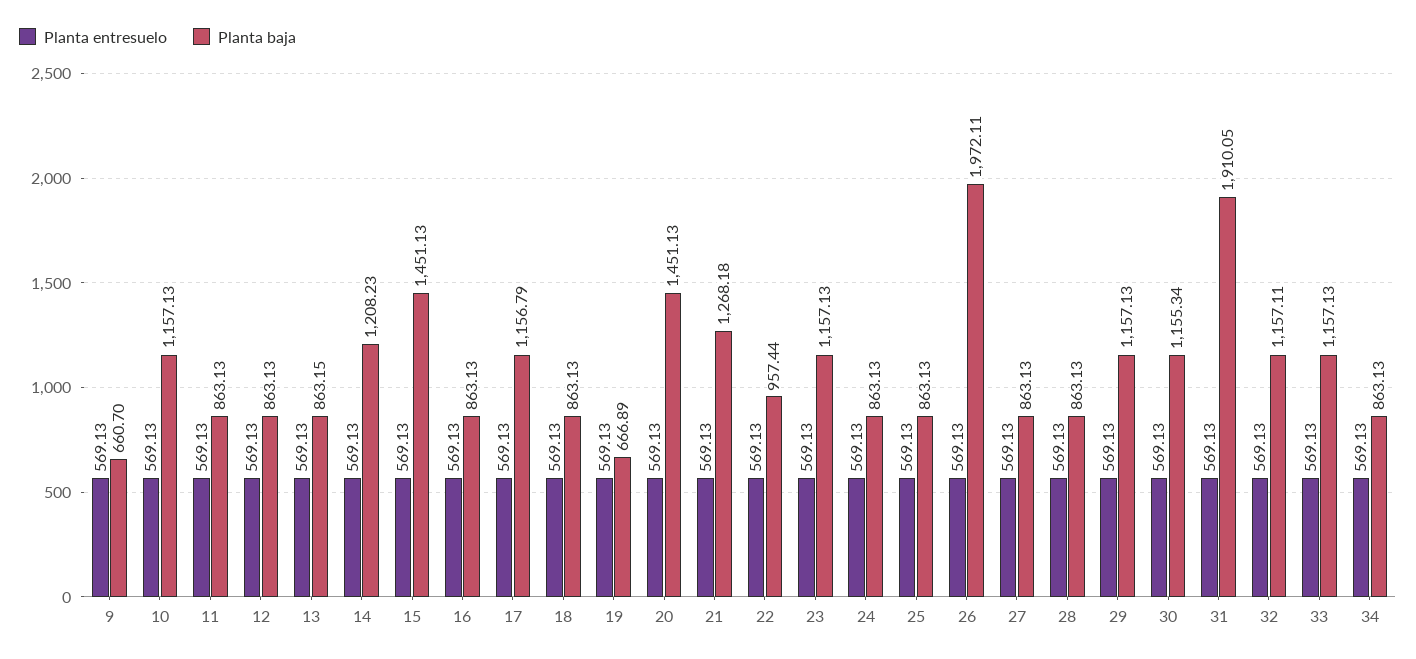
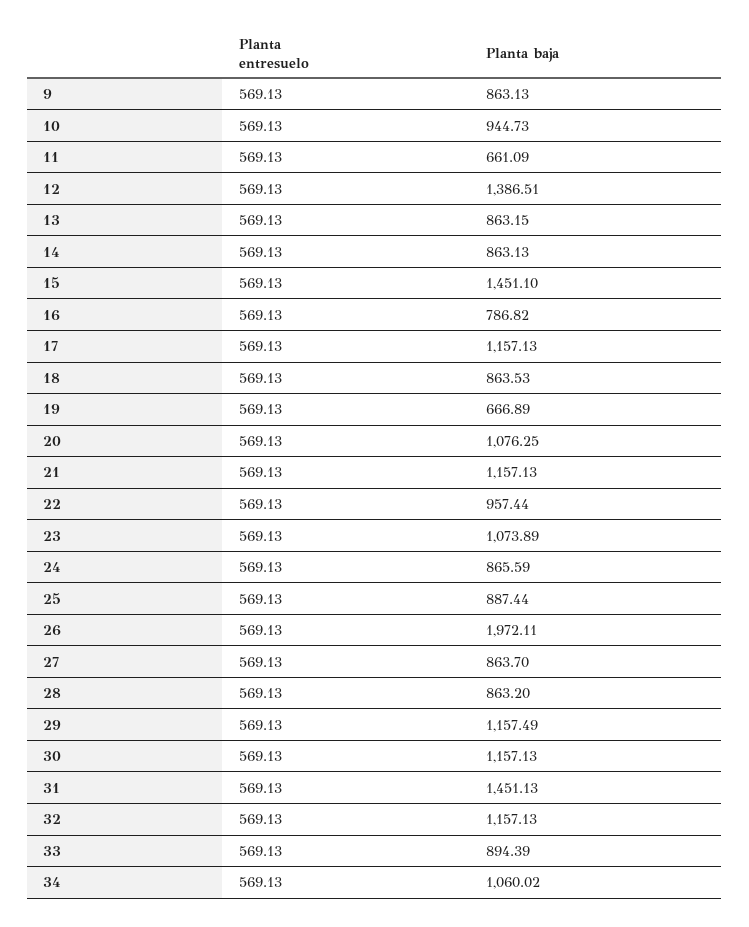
  {
    "Planta entresuelo": {
      "9": 569.13,
      "10": 569.13,
      "11": 569.13,
      "12": 569.13,
      "13": 569.13,
      "14": 569.13,
      "15": 569.13,
      "16": 569.13,
      "17": 569.13,
      "18": 569.13,
      "19": 569.13,
      "20": 569.13,
      "21": 569.13,
      "22": 569.13,
      "23": 569.13,
      "24": 569.13,
      "25": 569.13,
      "26": 569.13,
      "27": 569.13,
      "28": 569.13,
      "29": 569.13,
      "30": 569.13,
      "31": 569.13,
      "32": 569.13,
      "33": 569.13,
      "34": 569.13
    },
    "Planta baja": {
-     "9": 660.7,
+     "9": 863.13,
-     "10": 1157.13,
+     "10": 944.73,
-     "11": 863.13,
+     "11": 661.09,
-     "12": 863.13,
+     "12": 1386.51,
      "13": 863.15,
-     "14": 1208.23,
+     "14": 863.13,
-     "15": 1451.13,
+     "15": 1451.1,
-     "16": 863.13,
+     "16": 786.82,
-     "17": 1156.79,
+     "17": 1157.13,
-     "18": 863.13,
+     "18": 863.53,
      "19": 666.89,
-     "20": 1451.13,
+     "20": 1076.25,
-     "21": 1268.18,
+     "21": 1157.13,
      "22": 957.44,
-     "23": 1157.13,
+     "23": 1073.89,
-     "24": 863.13,
+     "24": 865.59,
-     "25": 863.13,
+     "25": 887.44,
      "26": 1972.11,
-     "27": 863.13,
+     "27": 863.7,
-     "28": 863.13,
+     "28": 863.2,
-     "29": 1157.13,
+     "29": 1157.49,
-     "30": 1155.34,
+     "30": 1157.13,
-     "31": 1910.05,
+     "31": 1451.13,
-     "32": 1157.11,
+     "32": 1157.13,
-     "33": 1157.13,
+     "33": 894.39,
-     "34": 863.13
+     "34": 1060.02
    }
  }

